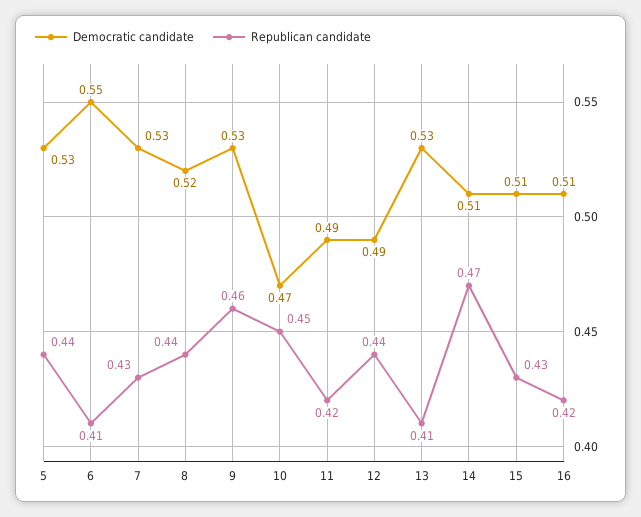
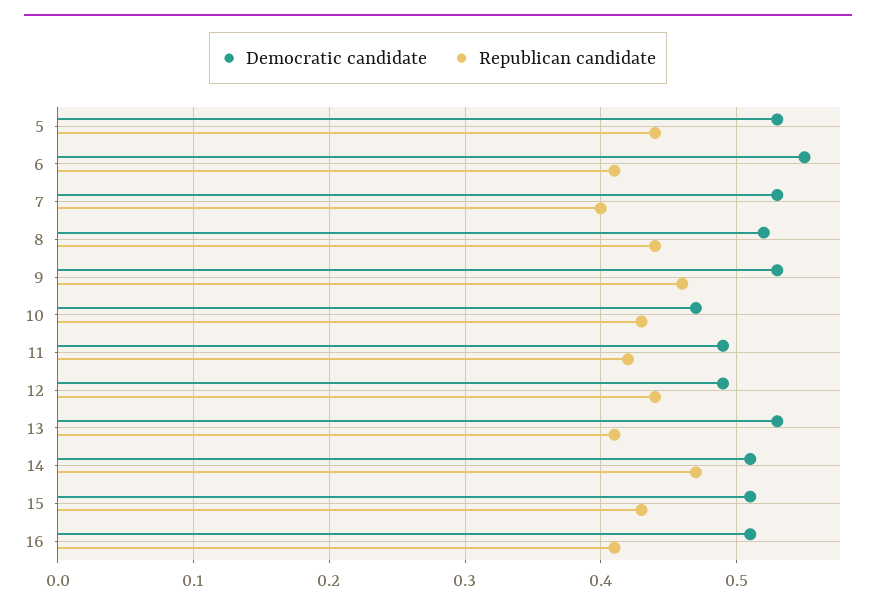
  {
    "Democratic candidate": {
      "5": 0.53,
      "6": 0.55,
      "7": 0.53,
      "8": 0.52,
      "9": 0.53,
      "10": 0.47,
      "11": 0.49,
      "12": 0.49,
      "13": 0.53,
      "14": 0.51,
      "15": 0.51,
      "16": 0.51
    },
    "Republican candidate": {
      "5": 0.44,
      "6": 0.41,
-     "7": 0.43,
+     "7": 0.4,
      "8": 0.44,
      "9": 0.46,
-     "10": 0.45,
+     "10": 0.43,
      "11": 0.42,
      "12": 0.44,
      "13": 0.41,
      "14": 0.47,
      "15": 0.43,
-     "16": 0.42
+     "16": 0.41
    }
  }

